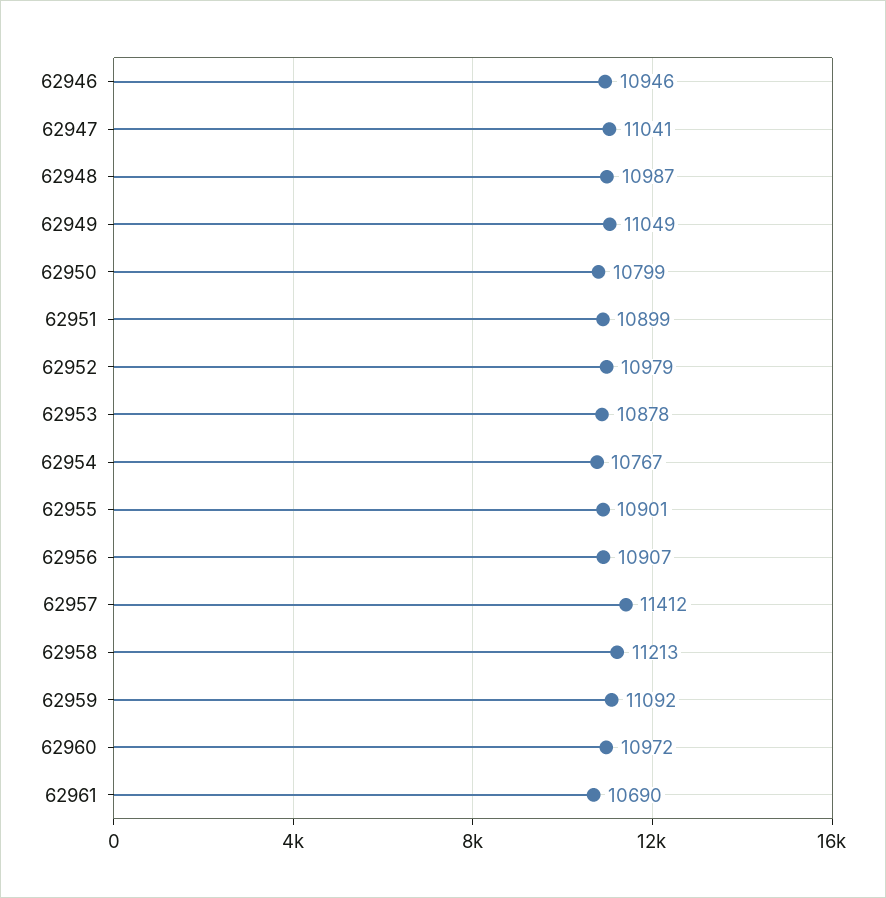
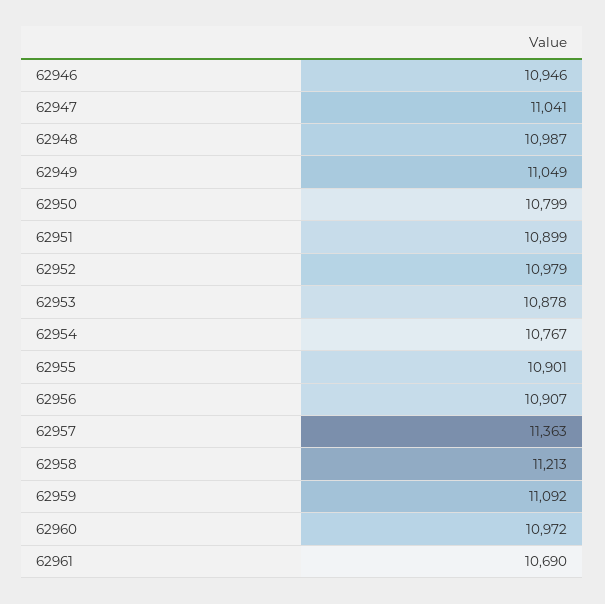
  {
    "62946": 10946,
    "62947": 11041,
    "62948": 10987,
    "62949": 11049,
    "62950": 10799,
    "62951": 10899,
    "62952": 10979,
    "62953": 10878,
    "62954": 10767,
    "62955": 10901,
    "62956": 10907,
-   "62957": 11412,
+   "62957": 11363,
    "62958": 11213,
    "62959": 11092,
    "62960": 10972,
    "62961": 10690
  }

